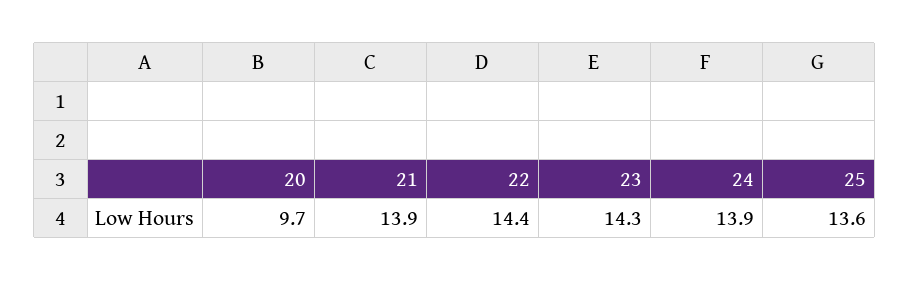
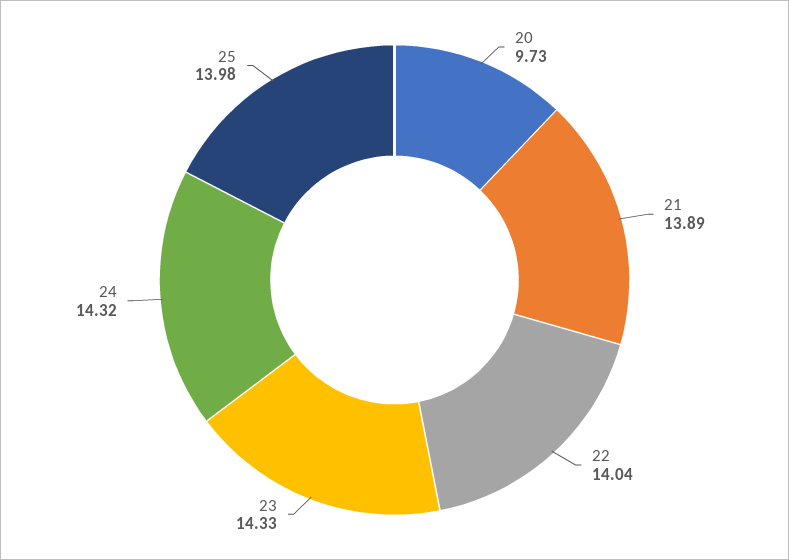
  {
    "20": 9.73,
    "21": 13.89,
-   "22": 14.4,
+   "22": 14.04,
    "23": 14.33,
-   "24": 13.9,
+   "24": 14.32,
-   "25": 13.6
+   "25": 13.98
  }

